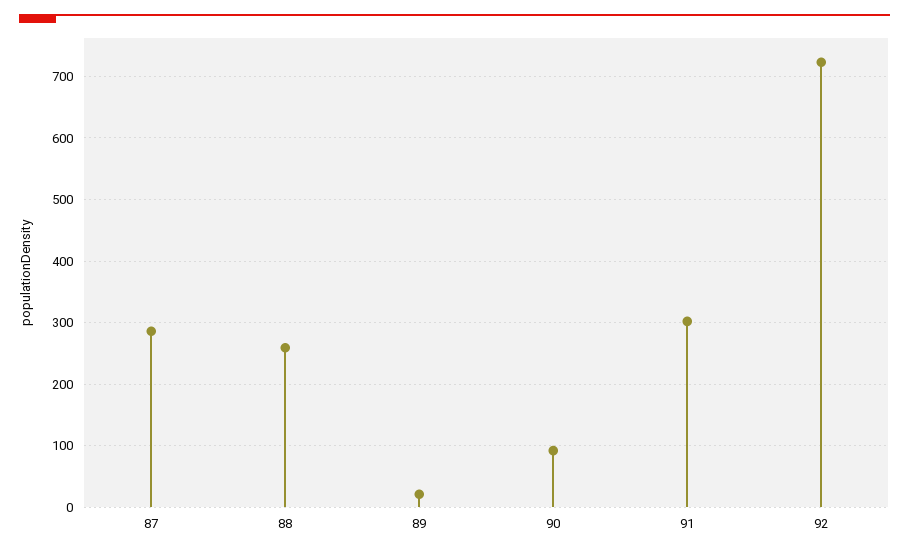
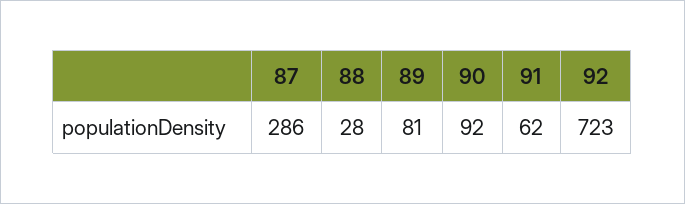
  {
    "87": 286,
-   "88": 260,
+   "88": 28,
-   "89": 20,
+   "89": 81,
    "90": 92,
-   "91": 300,
+   "91": 62,
    "92": 723
  }

